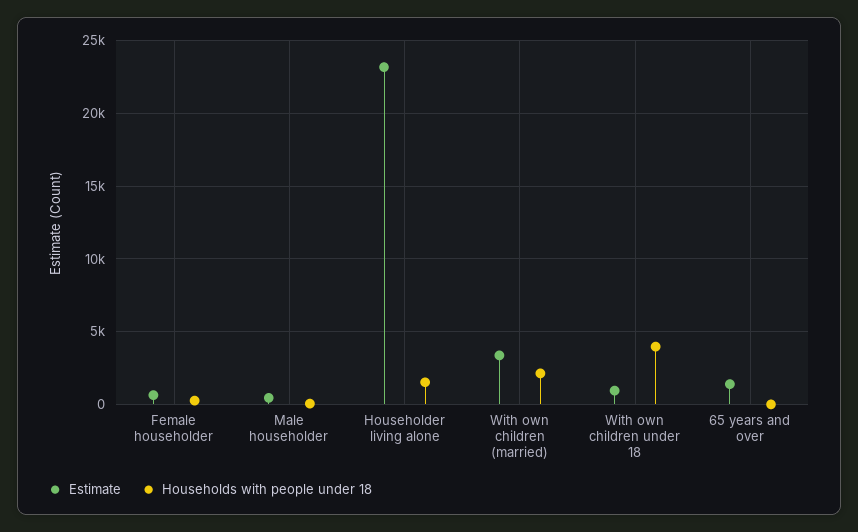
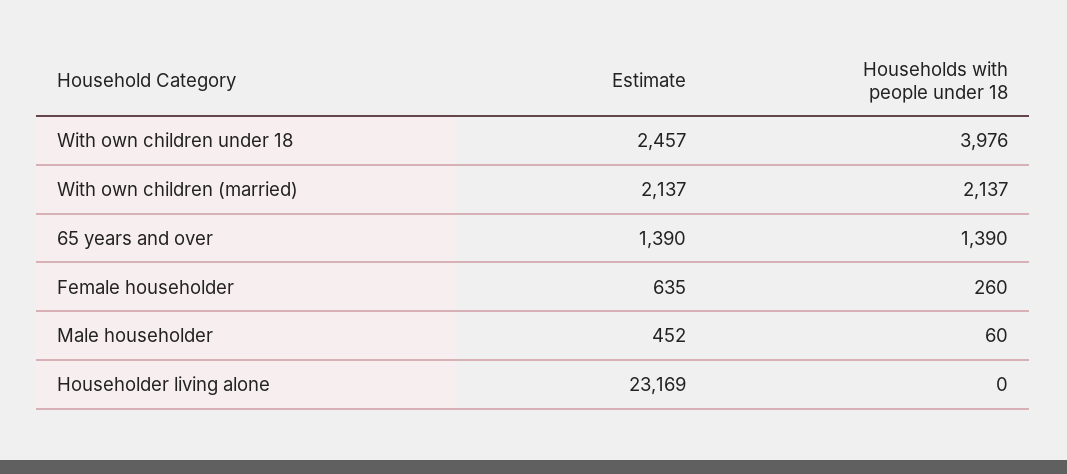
  {
    "Estimate": {
      "Female householder": 635,
      "Male householder": 452,
      "Householder living alone": 23169,
-     "With own children (married)": 3500,
+     "With own children (married)": 2137,
-     "With own children under 18": 1000,
+     "With own children under 18": 2457,
      "65 years and over": 1390
    },
    "Households with people under 18": {
      "Female householder": 260,
      "Male householder": 60,
-     "Householder living alone": 1500,
+     "Householder living alone": 0,
      "With own children (married)": 2137,
      "With own children under 18": 3976,
-     "65 years and over": 0
+     "65 years and over": 1390
    }
  }

